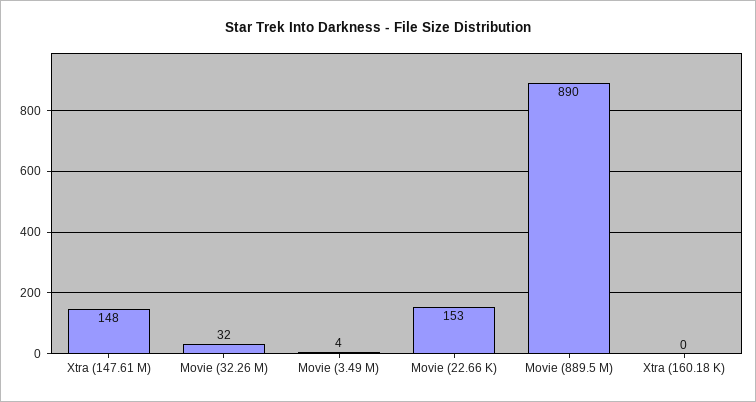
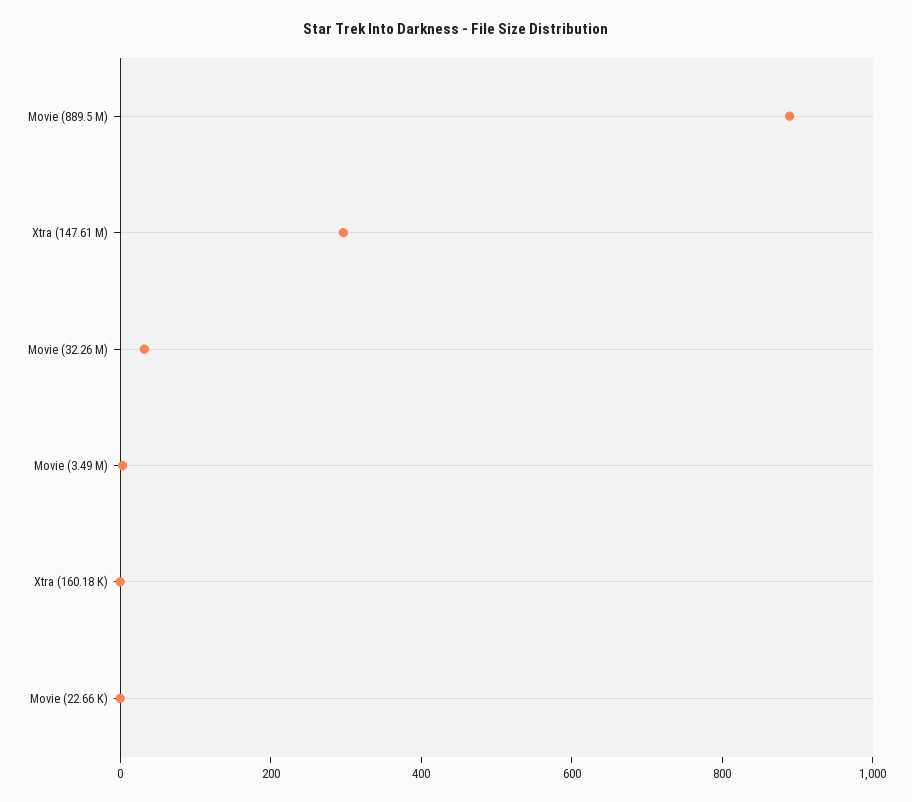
  {
-   "Xtra (147.61 M)": 148,
+   "Xtra (147.61 M)": 300,
    "Movie (32.26 M)": 32,
    "Movie (3.49 M)": 4,
-   "Movie (22.66 K)": 153,
+   "Movie (22.66 K)": 0,
    "Movie (889.5 M)": 890,
    "Xtra (160.18 K)": 0
  }

